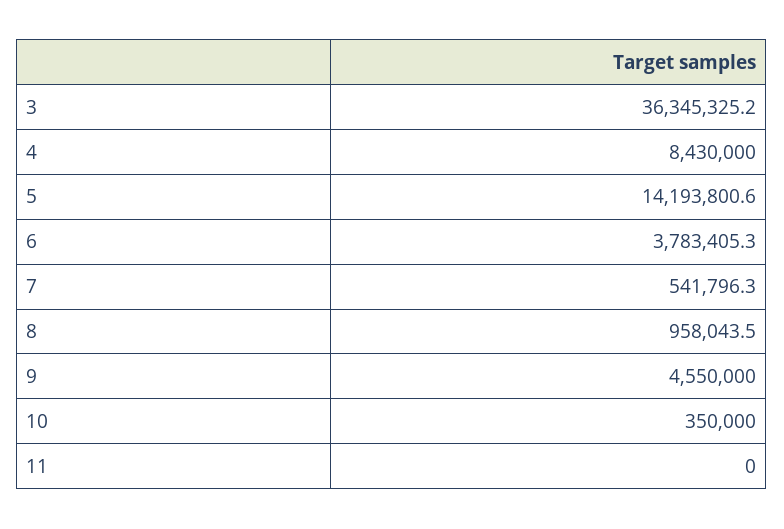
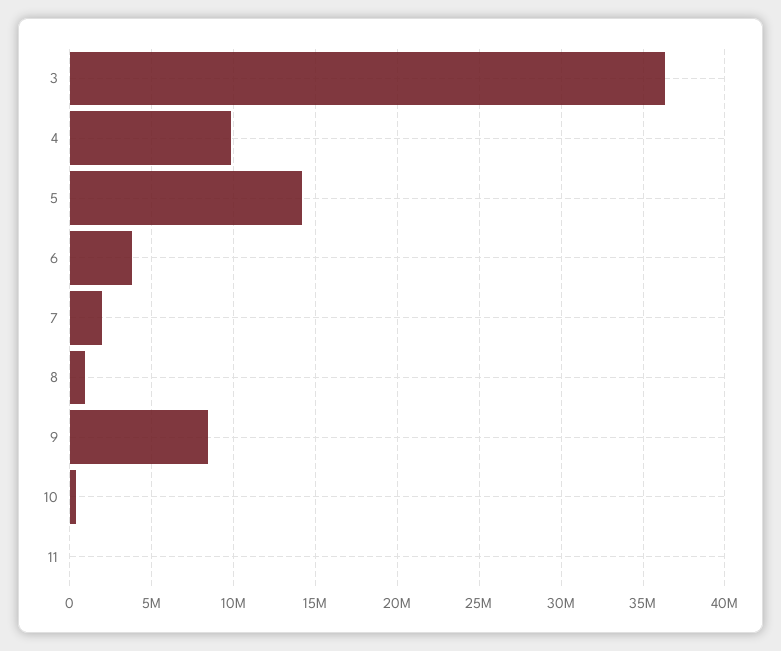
  {
    "3": 36345325.2,
-   "4": 8430000,
+   "4": 10000000,
    "5": 14193800.6,
    "6": 3783405.3,
-   "7": 541796.3,
+   "7": 2000000,
    "8": 958043.5,
-   "9": 4550000,
+   "9": 8500000,
    "10": 350000,
    "11": 0
  }

